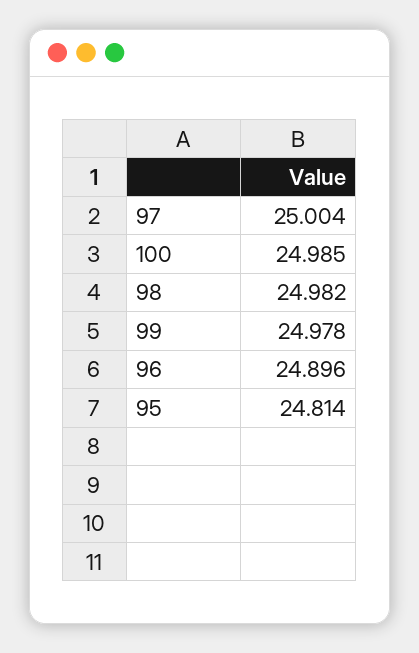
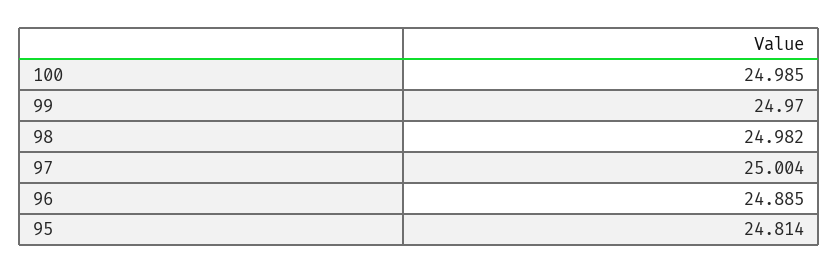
  {
    "97": 25.004,
    "100": 24.985,
    "98": 24.982,
-   "99": 24.978,
+   "99": 24.97,
-   "96": 24.896,
+   "96": 24.885,
    "95": 24.814
  }

